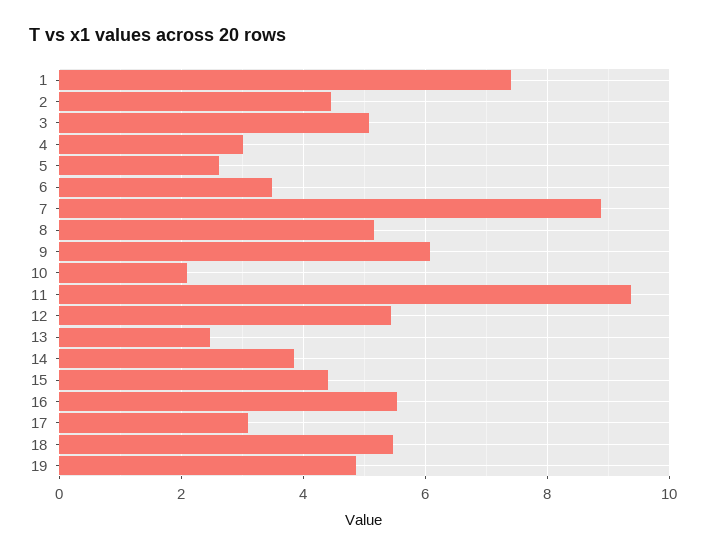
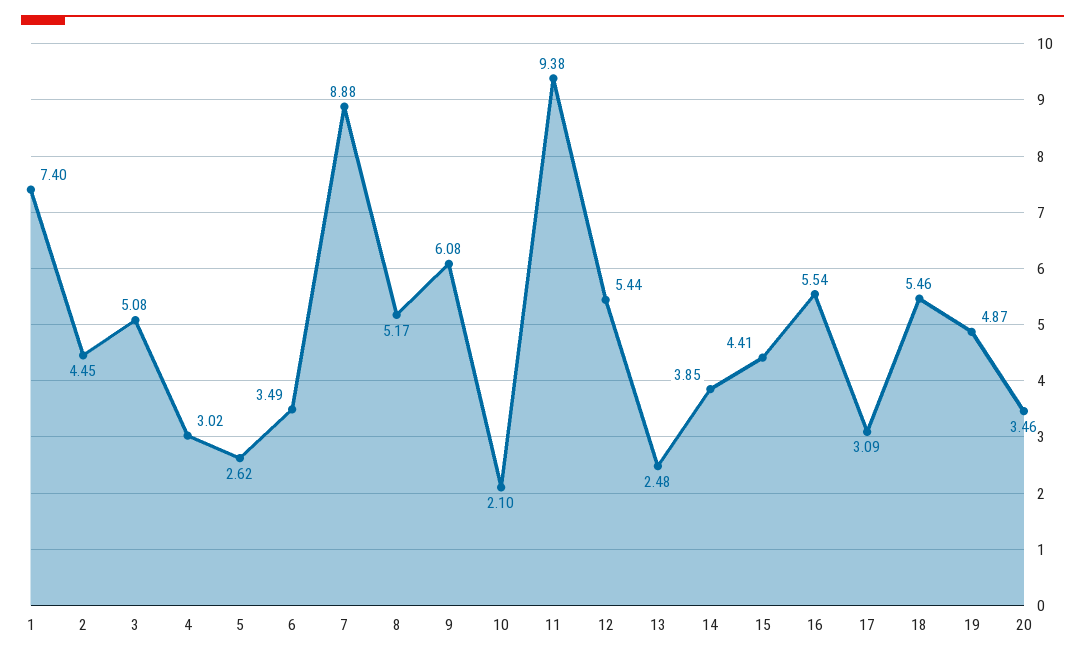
  {
    "1": 7.4,
    "2": 4.45,
    "3": 5.08,
    "4": 3.02,
    "5": 2.62,
    "6": 3.49,
    "7": 8.88,
    "8": 5.17,
    "9": 6.08,
    "10": 2.1,
    "11": 9.38,
    "12": 5.44,
    "13": 2.48,
    "14": 3.85,
    "15": 4.41,
    "16": 5.54,
    "17": 3.09,
    "18": 5.46,
-   "19": 4.87
+   "19": 4.87,
+   "20": 3.46
  }

